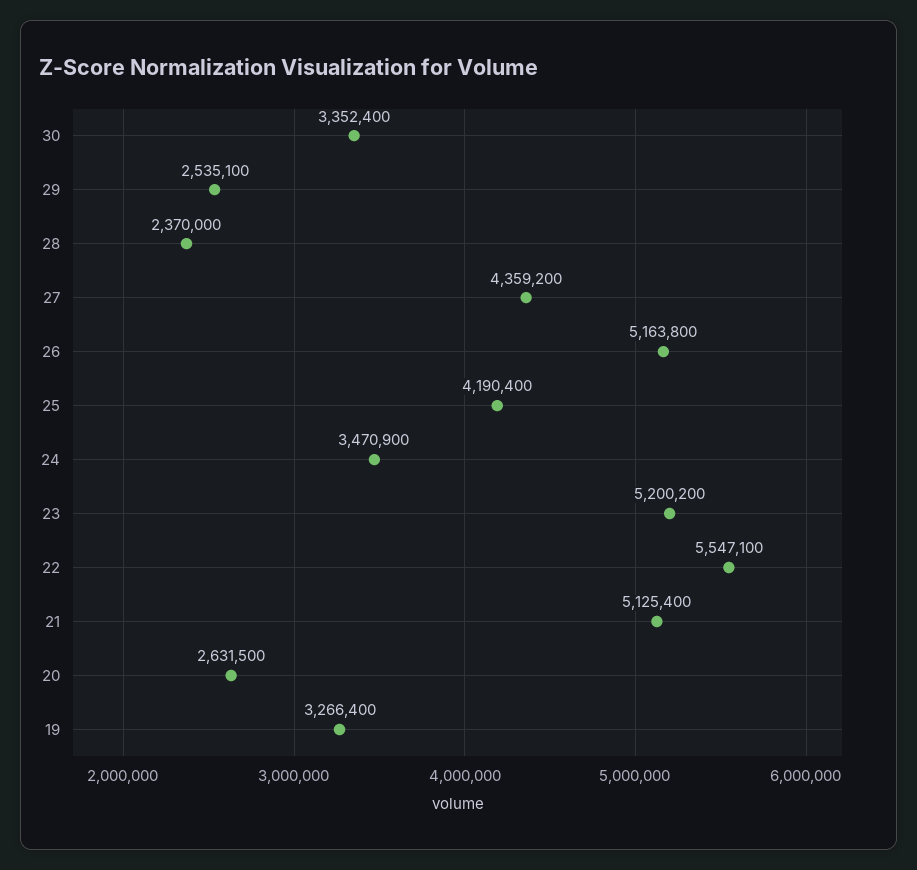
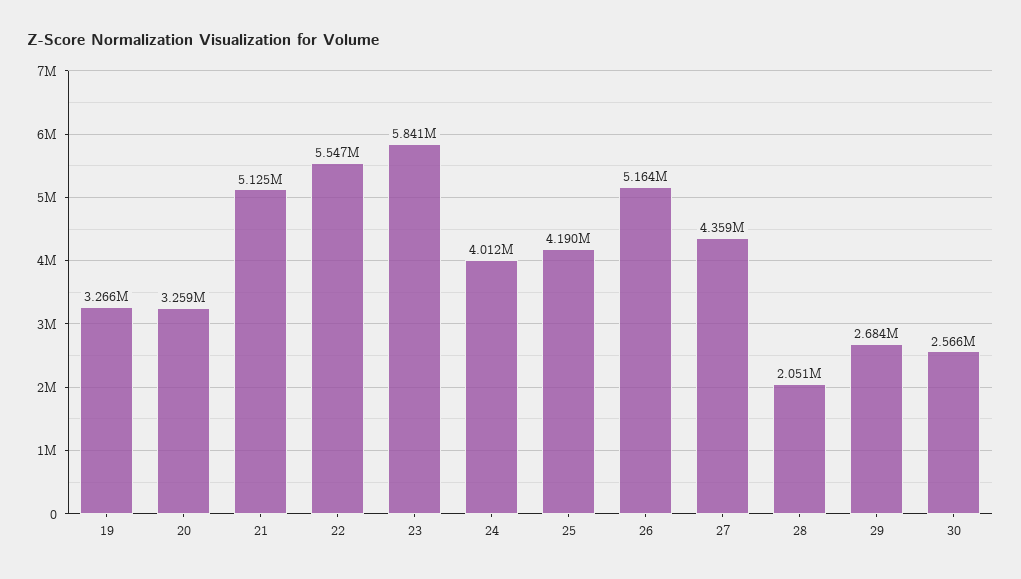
  {
-   "30": 3352400,
+   "30": 2566000,
-   "29": 2535100,
+   "29": 2684000,
-   "28": 2370000,
+   "28": 2051000,
    "27": 4359200,
    "26": 5163800,
    "25": 4190400,
-   "24": 3470900,
+   "24": 4012000,
-   "23": 5200200,
+   "23": 5841000,
    "22": 5547100,
    "21": 5125400,
-   "20": 2631500,
+   "20": 3259000,
    "19": 3266400
  }

